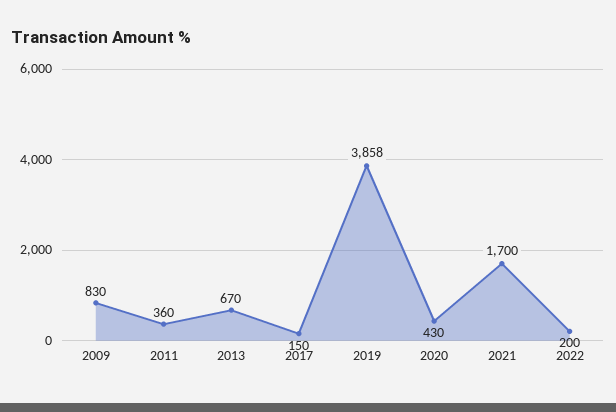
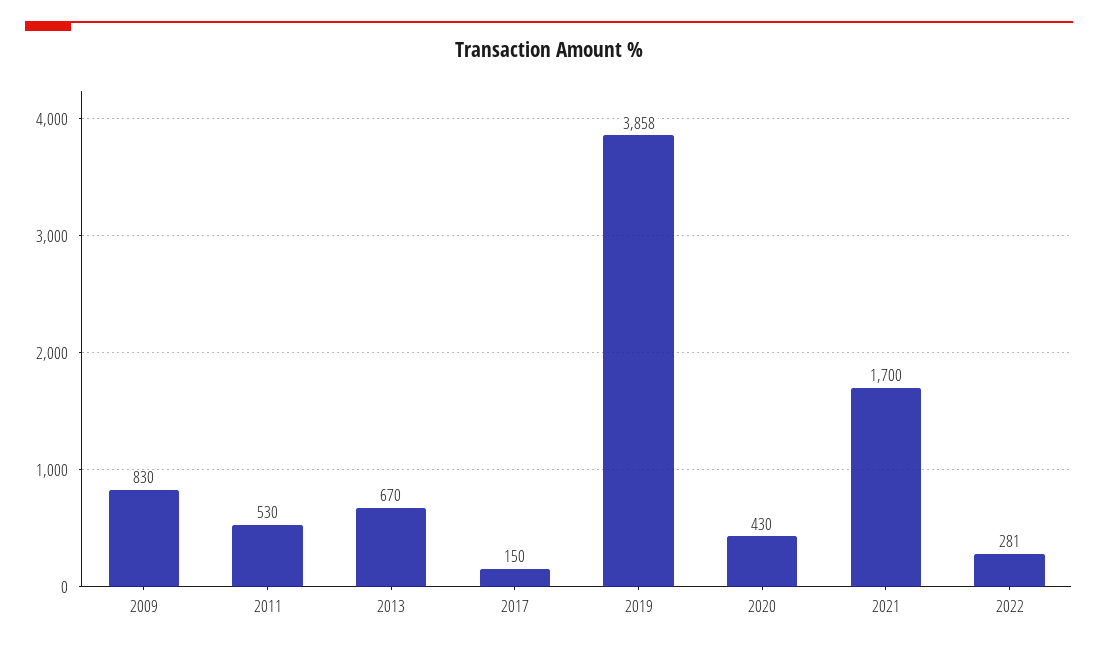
  {
    "2009": 830,
-   "2011": 360,
+   "2011": 530,
    "2013": 670,
    "2017": 150,
    "2019": 3858,
    "2020": 430,
    "2021": 1700,
-   "2022": 200
+   "2022": 281
  }

